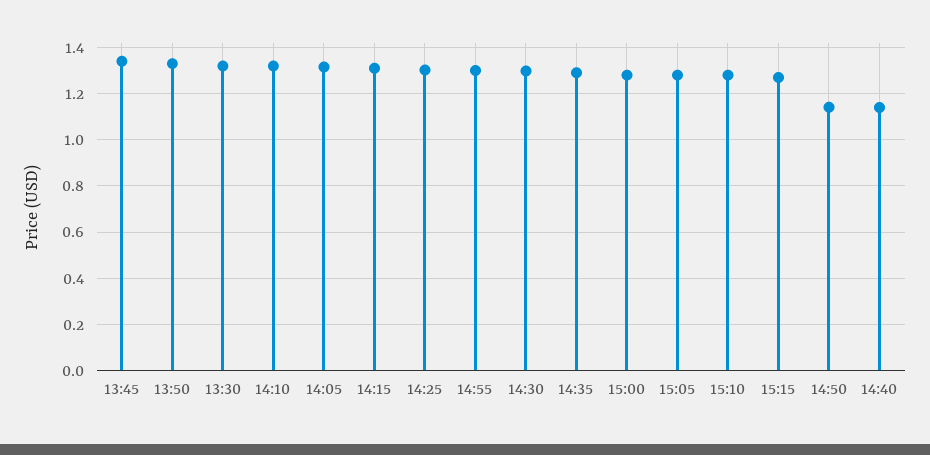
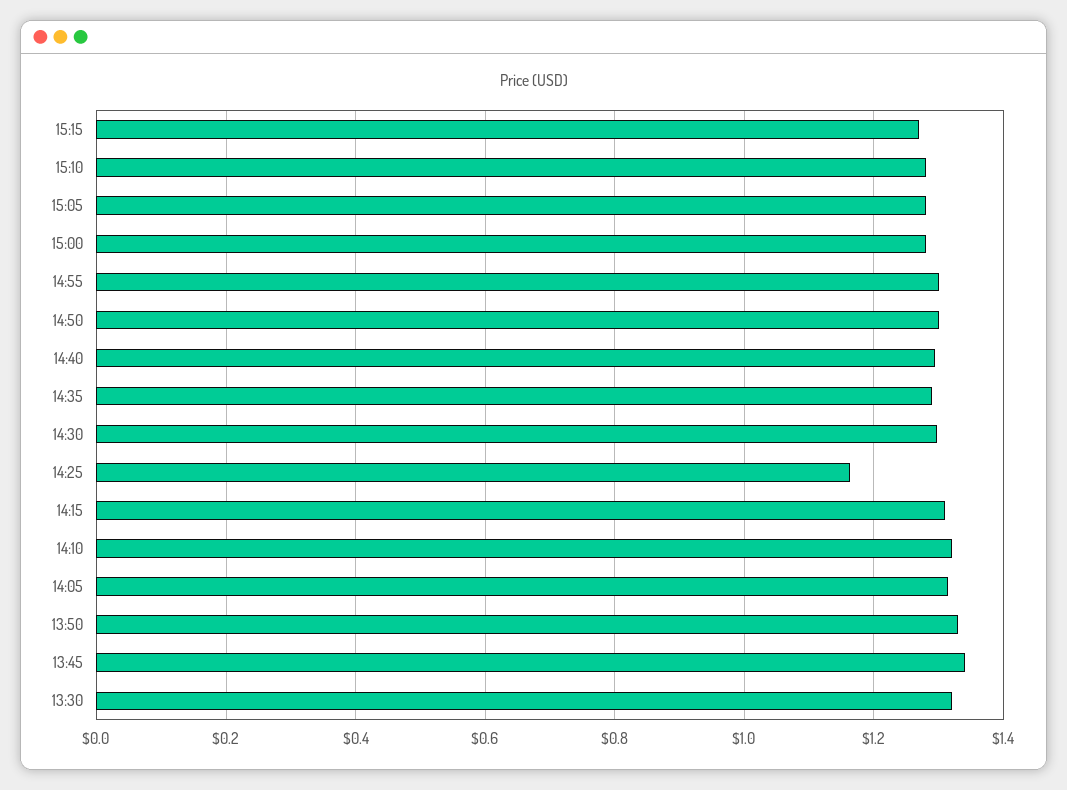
  {
    "13:45": 1.34,
    "13:50": 1.34,
    "13:30": 1.32,
    "14:10": 1.32,
    "14:05": 1.32,
    "14:15": 1.32,
-   "14:25": 1.3,
+   "14:25": 1.16,
    "14:55": 1.3,
    "14:30": 1.3,
    "14:35": 1.3,
    "15:00": 1.28,
    "15:05": 1.28,
    "15:10": 1.28,
    "15:15": 1.28,
-   "14:50": 1.15,
+   "14:50": 1.3,
-   "14:40": 1.15
+   "14:40": 1.3
  }

